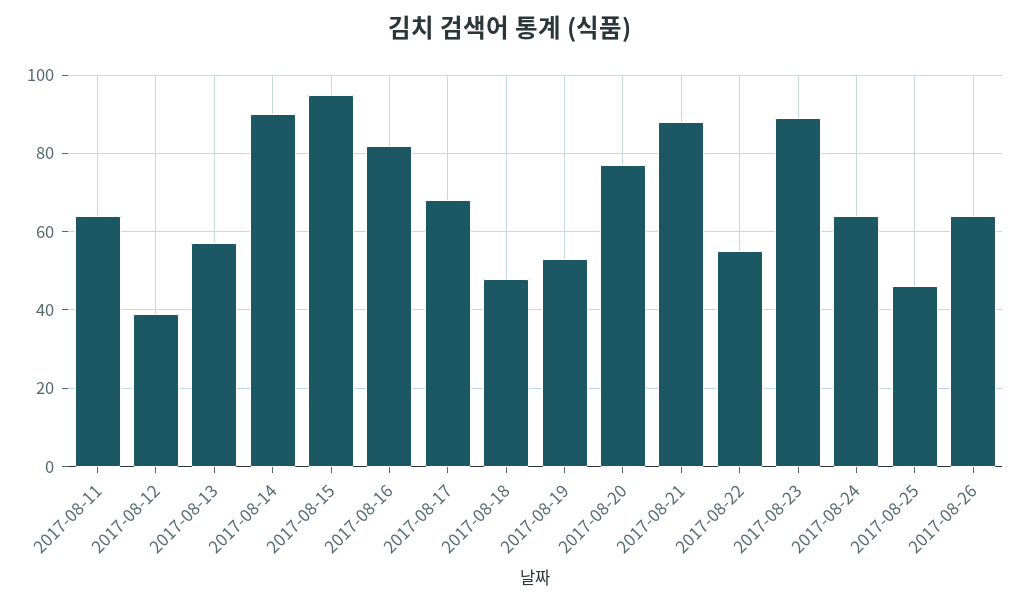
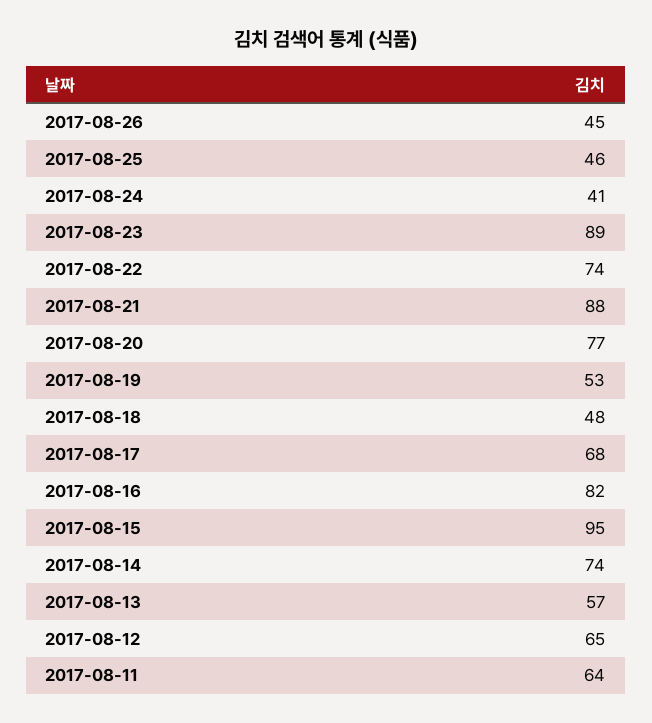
  {
    "2017-08-11": 64,
-   "2017-08-12": 40,
+   "2017-08-12": 65,
    "2017-08-13": 57,
-   "2017-08-14": 90,
+   "2017-08-14": 74,
    "2017-08-15": 95,
    "2017-08-16": 82,
    "2017-08-17": 68,
    "2017-08-18": 48,
    "2017-08-19": 53,
    "2017-08-20": 77,
    "2017-08-21": 88,
-   "2017-08-22": 55,
+   "2017-08-22": 74,
    "2017-08-23": 89,
-   "2017-08-24": 65,
+   "2017-08-24": 41,
    "2017-08-25": 46,
-   "2017-08-26": 65
+   "2017-08-26": 45
  }

